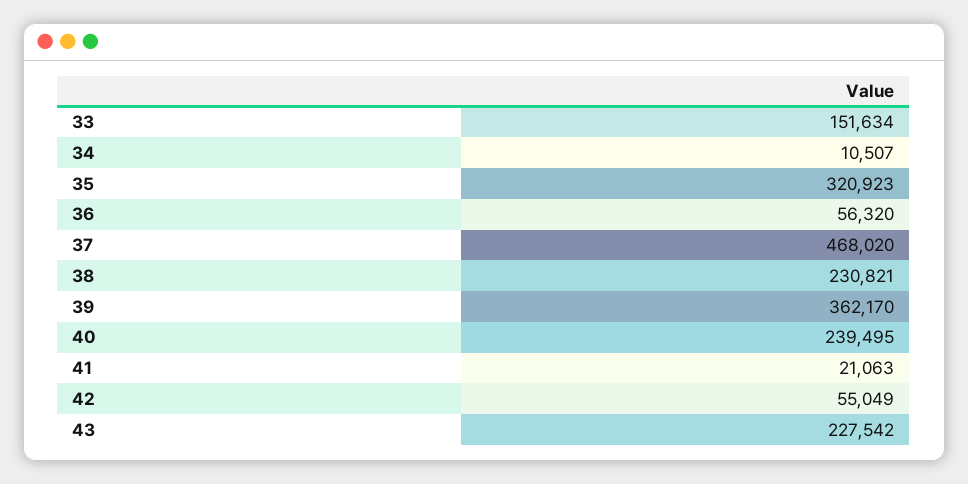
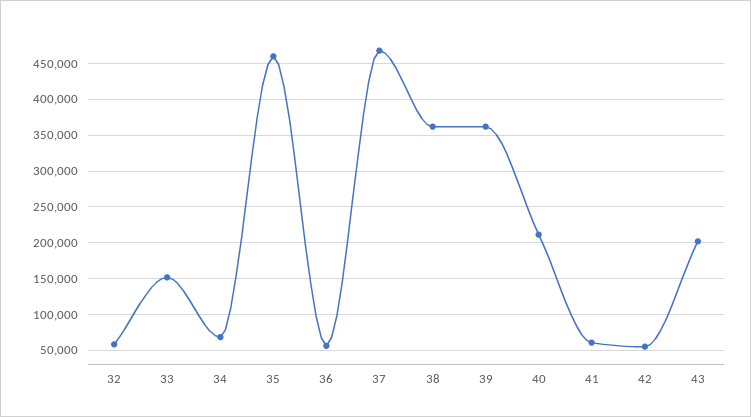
  {
    "33": 151634,
-   "34": 10507,
+   "34": 70000,
-   "35": 320923,
+   "35": 460000,
    "36": 56320,
    "37": 468020,
-   "38": 230821,
+   "38": 360000,
    "39": 362170,
-   "40": 239495,
+   "40": 210000,
-   "41": 21063,
+   "41": 60000,
    "42": 55049,
-   "43": 227542
+   "43": 200000,
+   "32": 60000
  }

